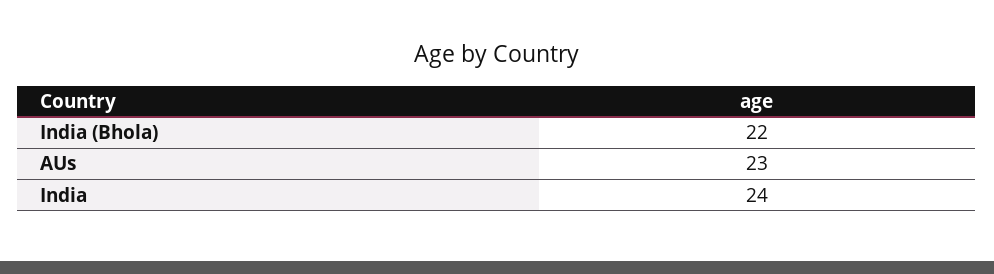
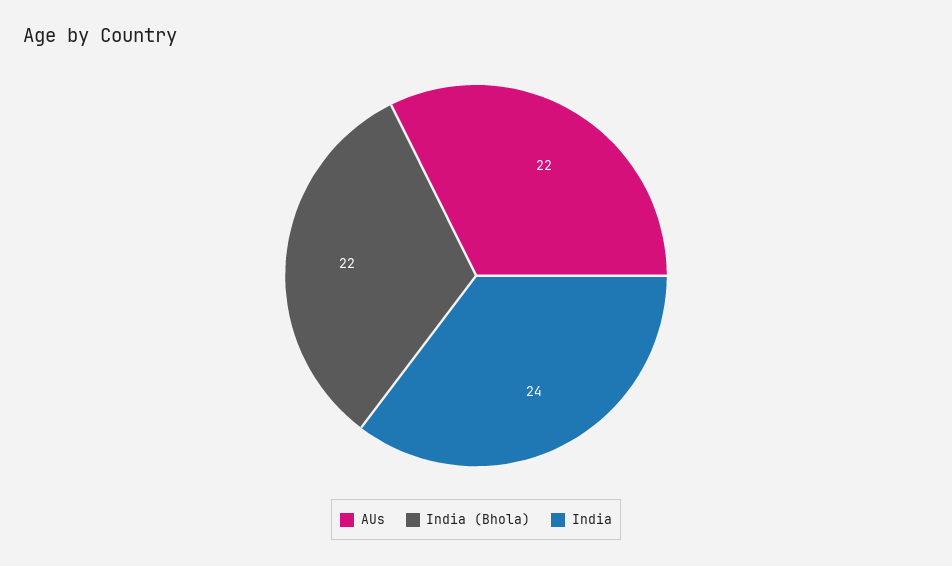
  {
    "India (Bhola)": 22,
-   "AUs": 23,
+   "AUs": 22,
    "India": 24
  }

